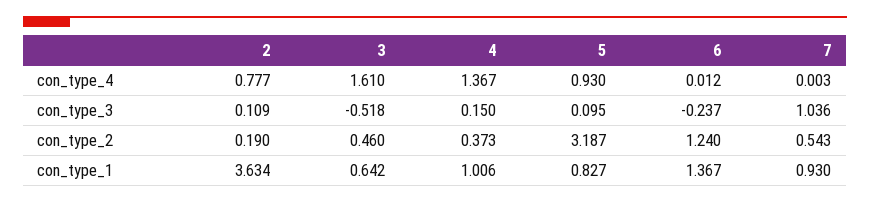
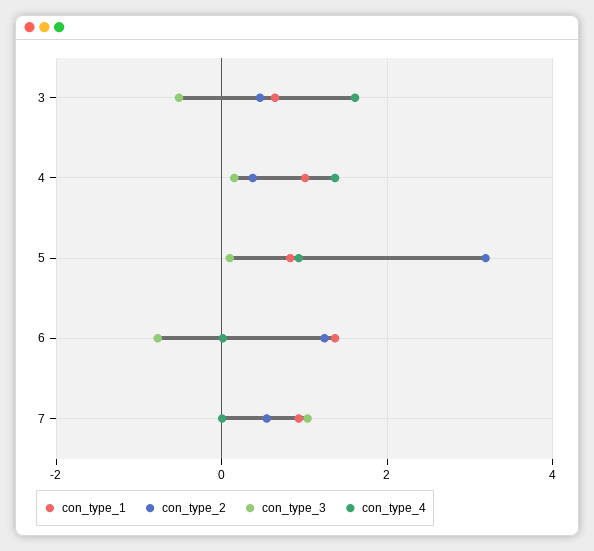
  {
    "con_type_4": {
-     "2": 0.777,
      "3": 1.61,
      "4": 1.367,
      "5": 0.93,
      "6": 0.012,
      "7": 0.003
    },
    "con_type_3": {
-     "2": 0.109,
      "3": -0.518,
      "4": 0.15,
      "5": 0.095,
-     "6": -0.237,
+     "6": -0.8,
      "7": 1.036
    },
    "con_type_2": {
-     "2": 0.19,
      "3": 0.46,
      "4": 0.373,
      "5": 3.187,
      "6": 1.24,
      "7": 0.543
    },
    "con_type_1": {
-     "2": 3.634,
      "3": 0.642,
      "4": 1.006,
      "5": 0.827,
      "6": 1.367,
      "7": 0.93
    }
  }

